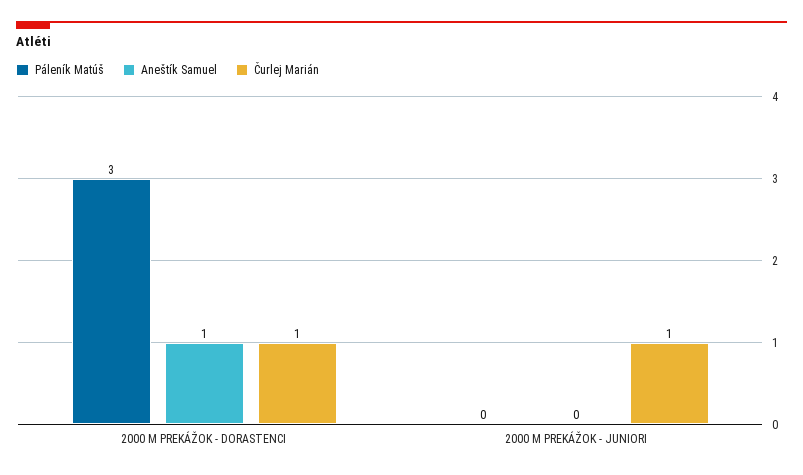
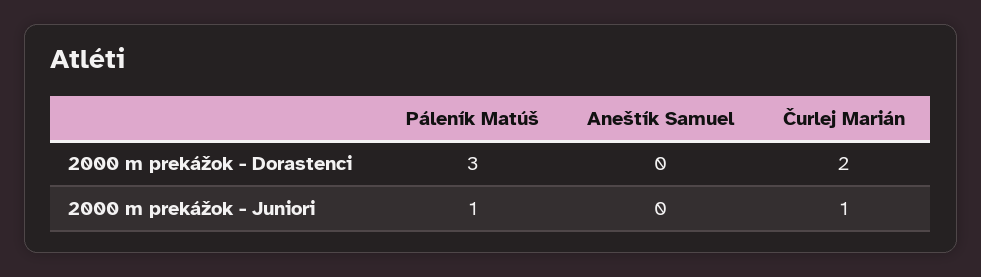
  {
    "Páleník Matúš": {
      "2000 M PREKÁŽOK - DORASTENCI": 3,
-     "2000 M PREKÁŽOK - JUNIORI": 0
+     "2000 M PREKÁŽOK - JUNIORI": 1
    },
    "Aneštík Samuel": {
-     "2000 M PREKÁŽOK - DORASTENCI": 1,
+     "2000 M PREKÁŽOK - DORASTENCI": 0,
      "2000 M PREKÁŽOK - JUNIORI": 0
    },
    "Čurlej Marián": {
-     "2000 M PREKÁŽOK - DORASTENCI": 1,
+     "2000 M PREKÁŽOK - DORASTENCI": 2,
      "2000 M PREKÁŽOK - JUNIORI": 1
    }
  }

